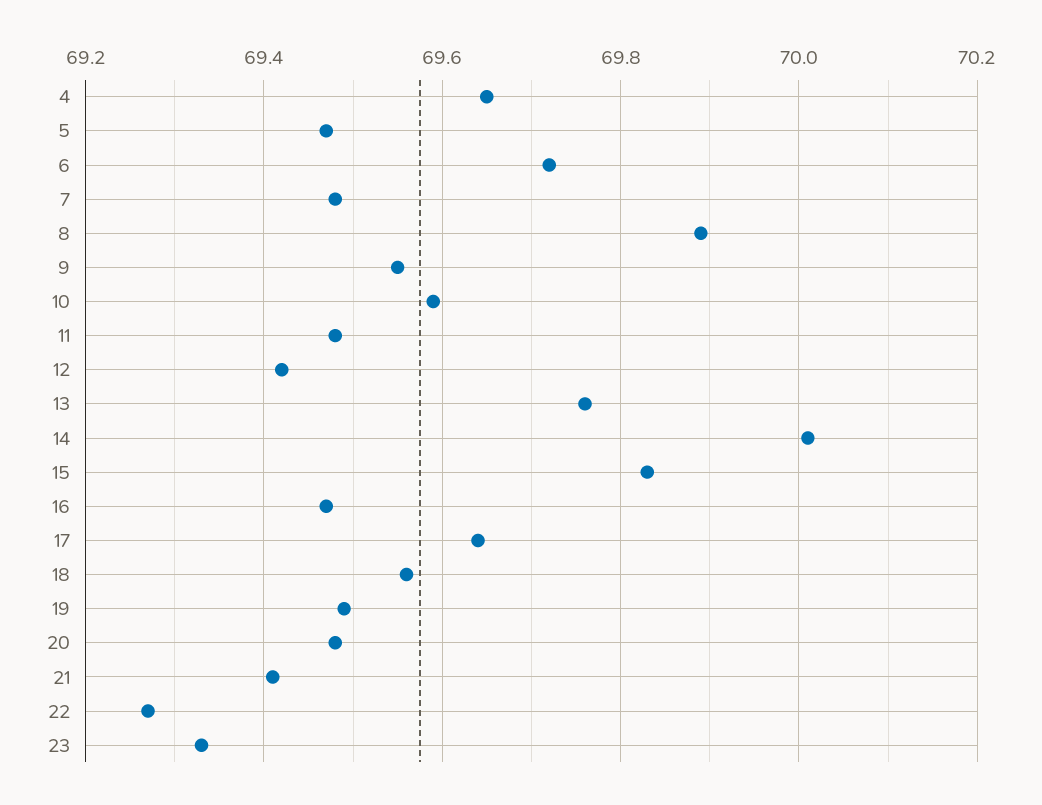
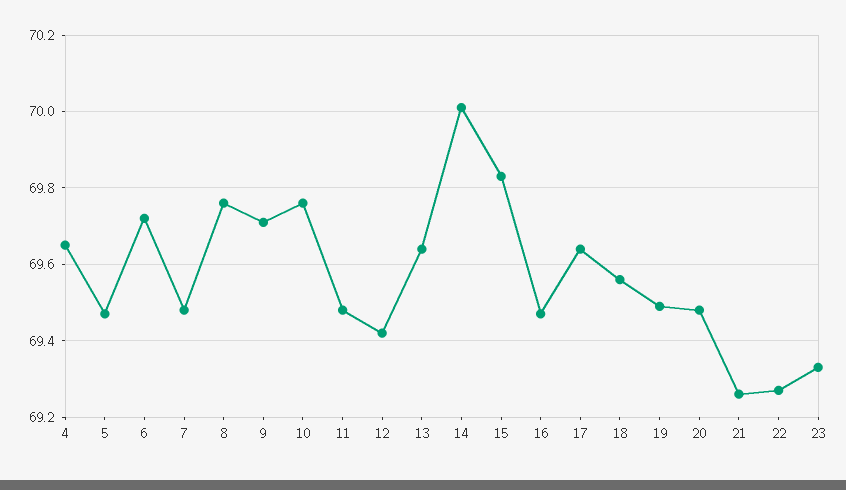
  {
    "4": 69.65,
    "5": 69.45,
    "6": 69.7,
    "7": 69.5,
-   "8": 69.9,
+   "8": 69.75,
-   "9": 69.55,
+   "9": 69.7,
-   "10": 69.6,
+   "10": 69.75,
    "11": 69.5,
    "12": 69.4,
-   "13": 69.75,
+   "13": 69.65,
    "14": 70,
    "15": 69.85,
    "16": 69.45,
    "17": 69.65,
    "18": 69.55,
    "19": 69.5,
    "20": 69.5,
-   "21": 69.4,
+   "21": 69.25,
    "22": 69.25,
    "23": 69.35
  }

